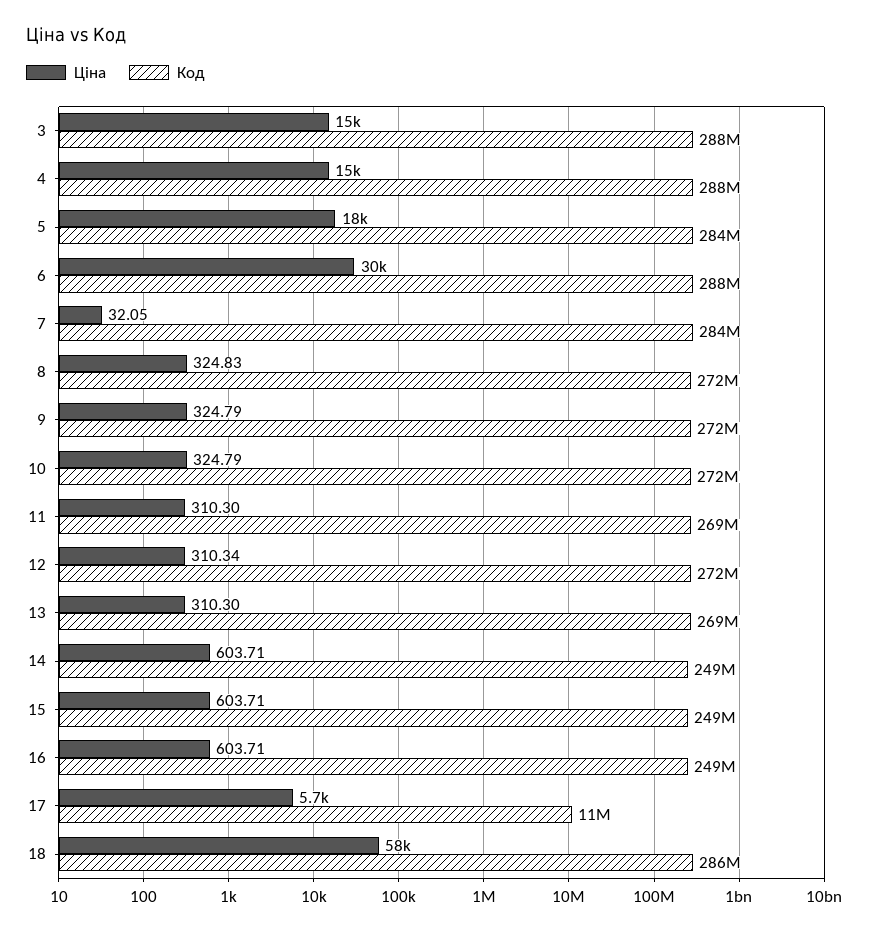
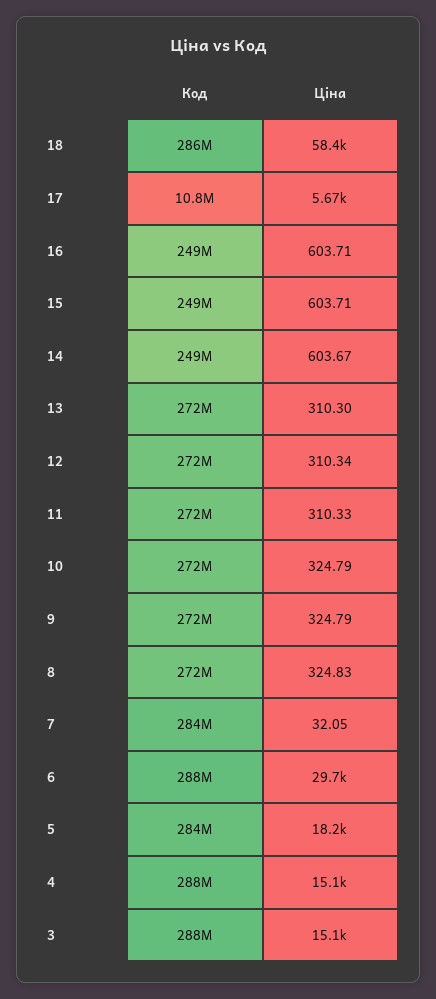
  {
    "Ціна": {
      "3": 15100,
      "4": 15100,
      "5": 18200,
      "6": 29700,
      "7": 32.05,
      "8": 324.83,
      "9": 324.79,
      "10": 324.79,
-     "11": 310.3,
+     "11": 310.33,
      "12": 310.34,
      "13": 310.3,
-     "14": 603.71,
+     "14": 603.67,
      "15": 603.71,
      "16": 603.71,
      "17": 5670,
      "18": 58400
    },
    "Код": {
      "3": 288000000,
      "4": 288000000,
      "5": 284000000,
      "6": 288000000,
      "7": 284000000,
      "8": 272000000,
      "9": 272000000,
      "10": 272000000,
-     "11": 269000000,
+     "11": 272000000,
      "12": 272000000,
-     "13": 269000000,
+     "13": 272000000,
      "14": 249000000,
      "15": 249000000,
      "16": 249000000,
      "17": 10800000,
      "18": 286000000
    }
  }

